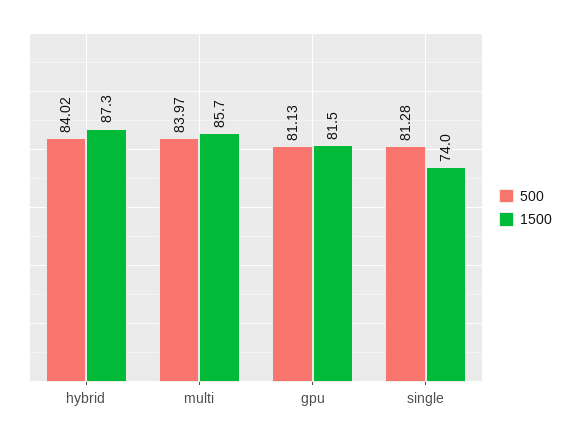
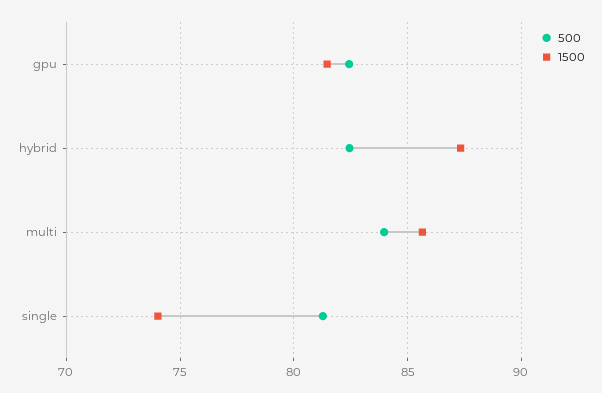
  {
    "500": {
-     "hybrid": 84.02,
+     "hybrid": 82.5,
      "multi": 83.97,
-     "gpu": 81.13,
+     "gpu": 82.5,
      "single": 81.28
    },
    "1500": {
      "hybrid": 87.3,
      "multi": 85.7,
      "gpu": 81.5,
      "single": 74
    }
  }

